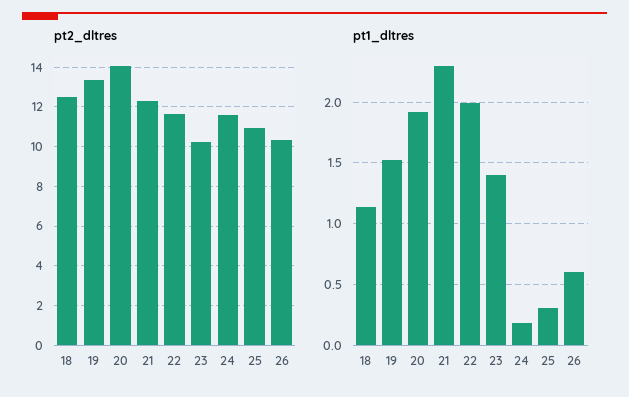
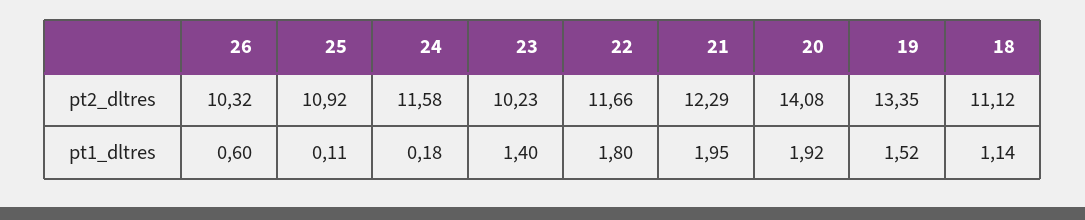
  {
    "pt2_dltres": {
-     "18": 12.5,
+     "18": 11.12,
      "19": 13.35,
      "20": 14.08,
      "21": 12.29,
      "22": 11.66,
      "23": 10.23,
      "24": 11.58,
      "25": 10.92,
      "26": 10.32
    },
    "pt1_dltres": {
      "18": 1.14,
      "19": 1.52,
      "20": 1.92,
-     "21": 2.3,
+     "21": 1.95,
-     "22": 2,
+     "22": 1.8,
      "23": 1.4,
      "24": 0.18,
-     "25": 0.3,
+     "25": 0.11,
      "26": 0.6
    }
  }

